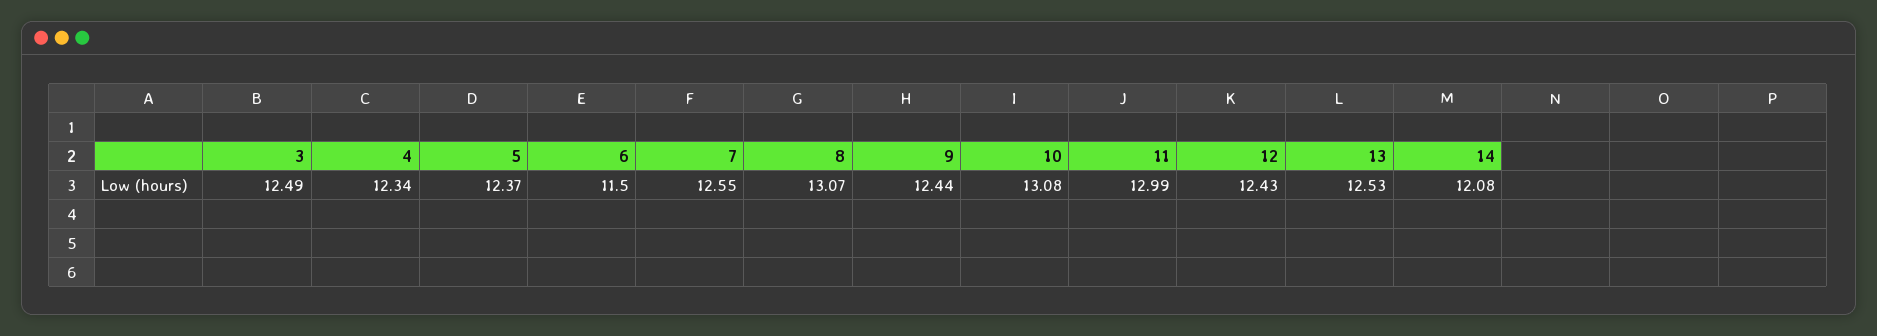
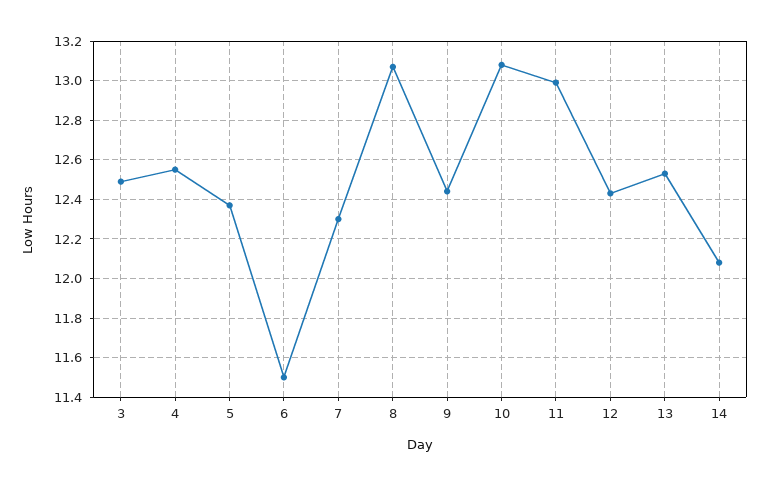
  {
    "3": 12.49,
-   "4": 12.34,
+   "4": 12.55,
    "5": 12.37,
    "6": 11.5,
-   "7": 12.55,
+   "7": 12.3,
    "8": 13.07,
    "9": 12.44,
    "10": 13.08,
    "11": 12.99,
    "12": 12.43,
    "13": 12.53,
    "14": 12.08
  }

